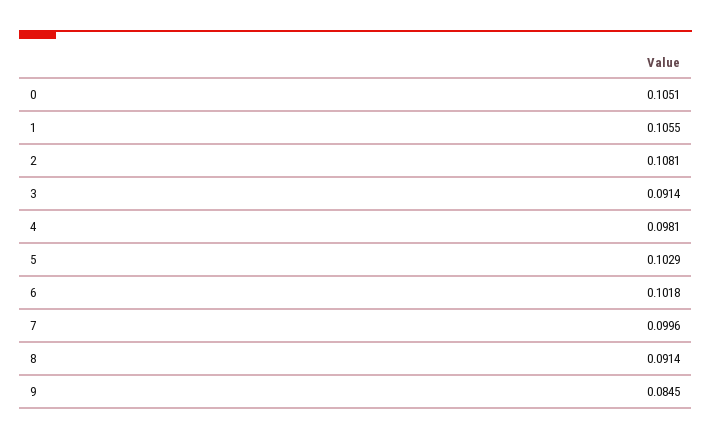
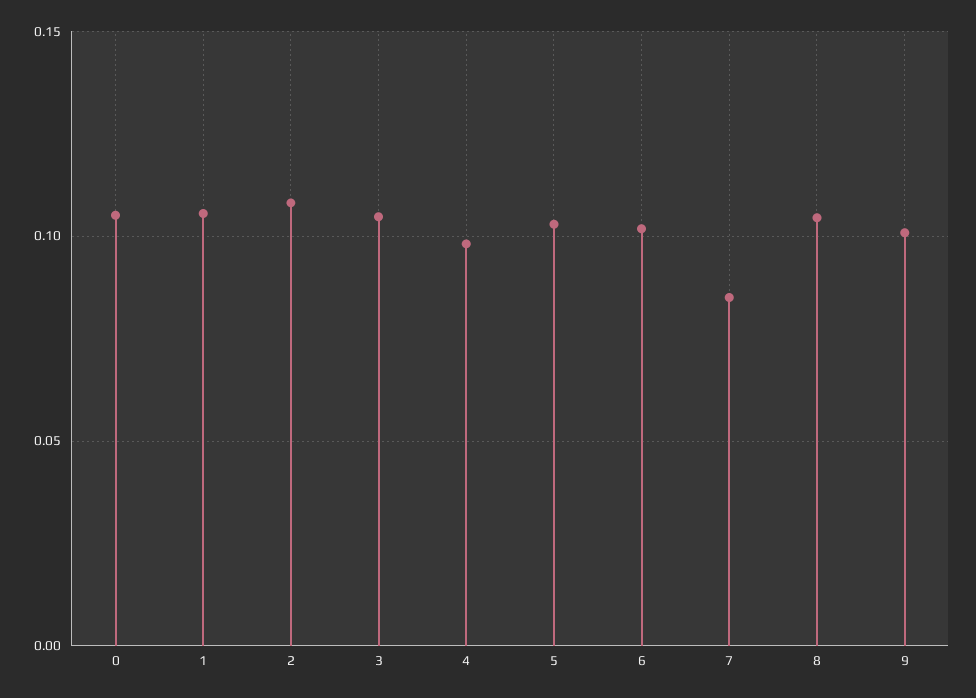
  {
    "0": 0.1051,
    "1": 0.1055,
    "2": 0.1081,
-   "3": 0.0914,
+   "3": 0.105,
    "4": 0.0981,
    "5": 0.1029,
    "6": 0.1018,
-   "7": 0.0996,
+   "7": 0.085,
-   "8": 0.0914,
+   "8": 0.105,
-   "9": 0.0845
+   "9": 0.1
  }

